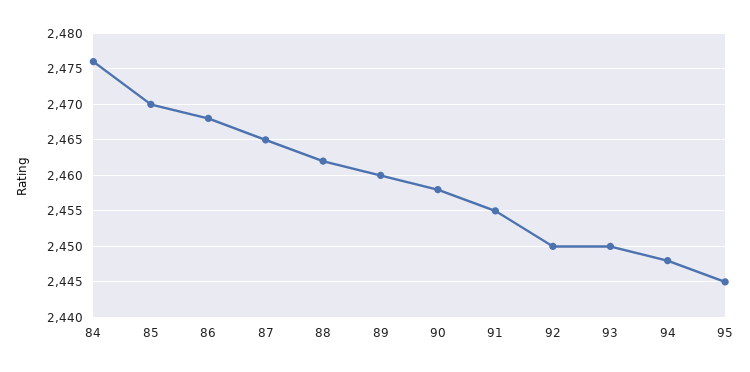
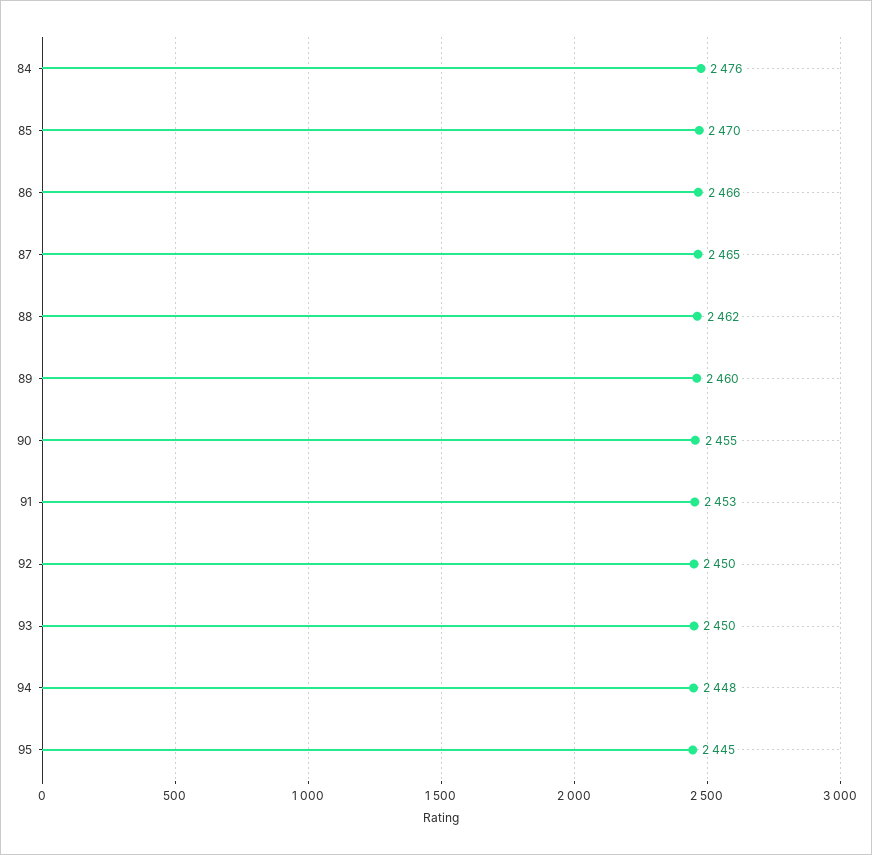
  {
    "84": 2476,
    "85": 2470,
-   "86": 2468,
+   "86": 2466,
    "87": 2465,
    "88": 2462,
    "89": 2460,
-   "90": 2458,
+   "90": 2455,
-   "91": 2455,
+   "91": 2453,
    "92": 2450,
    "93": 2450,
    "94": 2448,
    "95": 2445
  }

